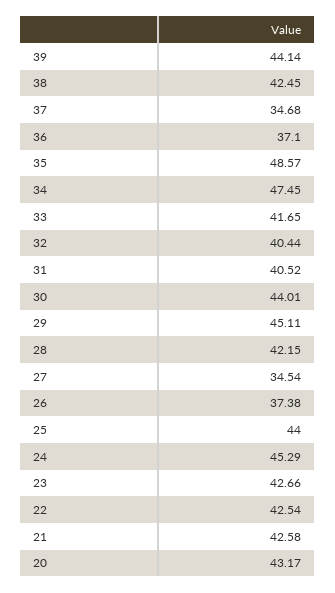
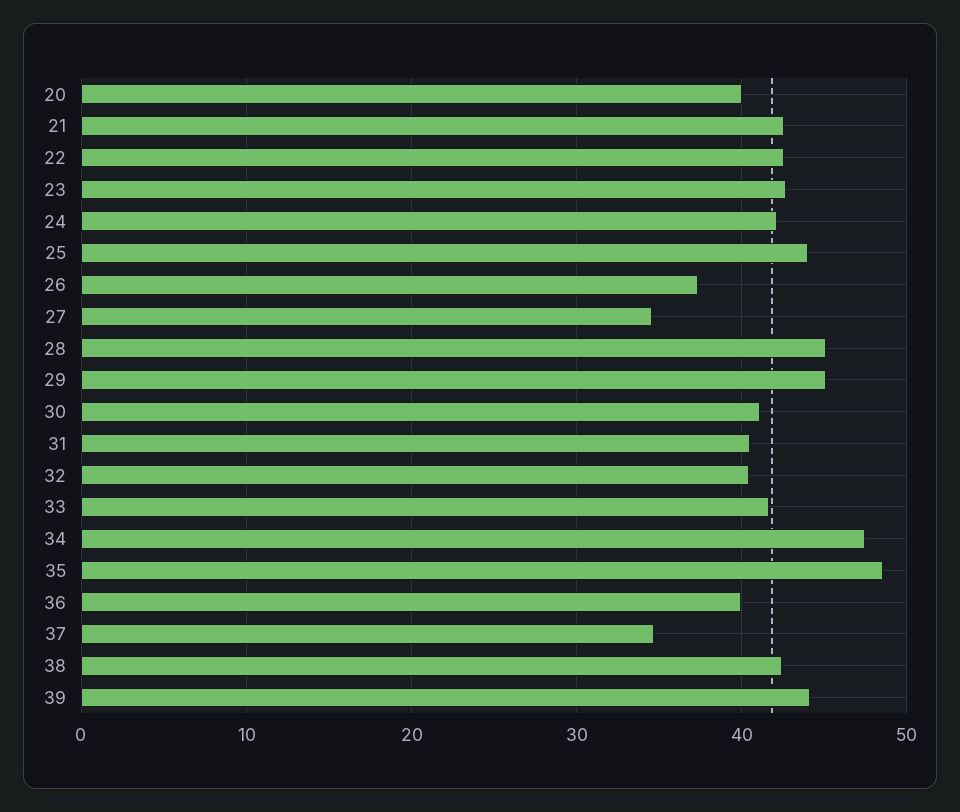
  {
    "39": 44.14,
    "38": 42.45,
    "37": 34.68,
-   "36": 37.1,
+   "36": 40,
    "35": 48.57,
    "34": 47.45,
    "33": 41.65,
    "32": 40.44,
    "31": 40.52,
-   "30": 44.01,
+   "30": 41,
    "29": 45.11,
-   "28": 42.15,
+   "28": 45,
    "27": 34.54,
    "26": 37.38,
    "25": 44,
-   "24": 45.29,
+   "24": 42,
    "23": 42.66,
    "22": 42.54,
    "21": 42.58,
-   "20": 43.17
+   "20": 40
  }

